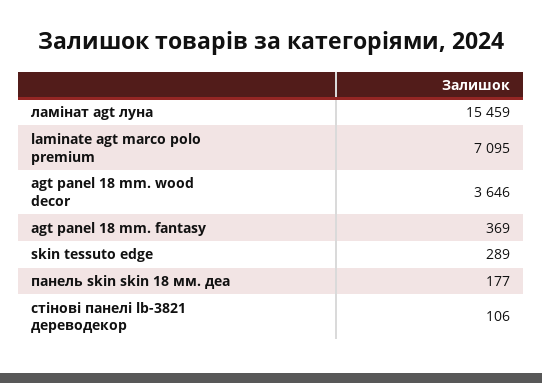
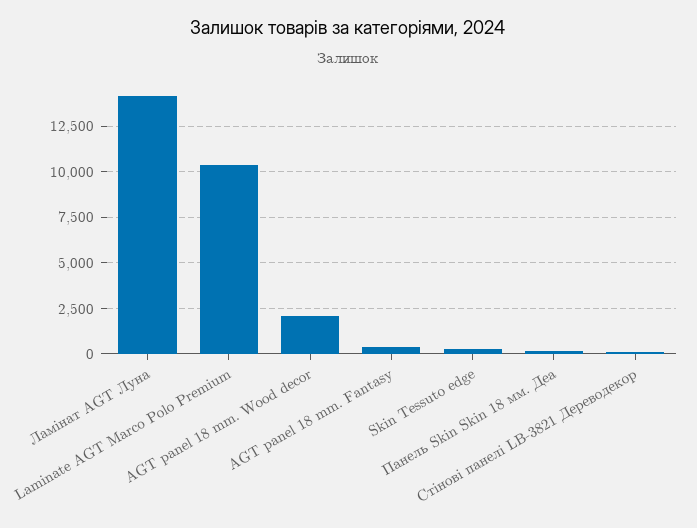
  {
-   "ламінат agt луна": 15459,
+   "ламінат agt луна": 14000,
-   "laminate agt marco polo premium": 7095,
+   "laminate agt marco polo premium": 10500,
-   "agt panel 18 mm. wood decor": 3646,
+   "agt panel 18 mm. wood decor": 2000,
    "agt panel 18 mm. fantasy": 369,
    "skin tessuto edge": 289,
    "панель skin skin 18 мм. деа": 177,
    "стінові панелі lb-3821 дереводекор": 106
  }

